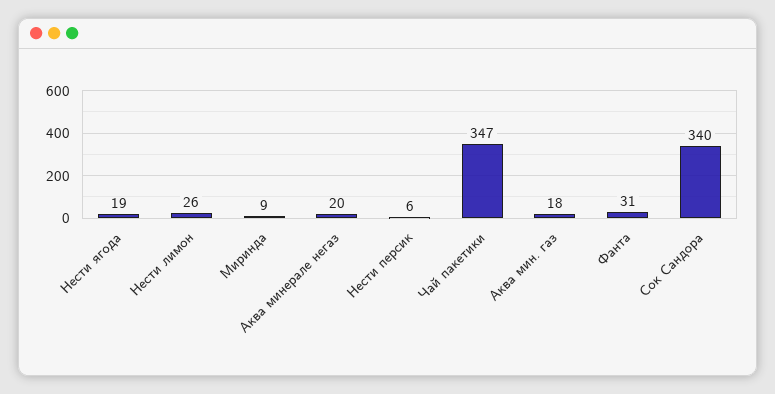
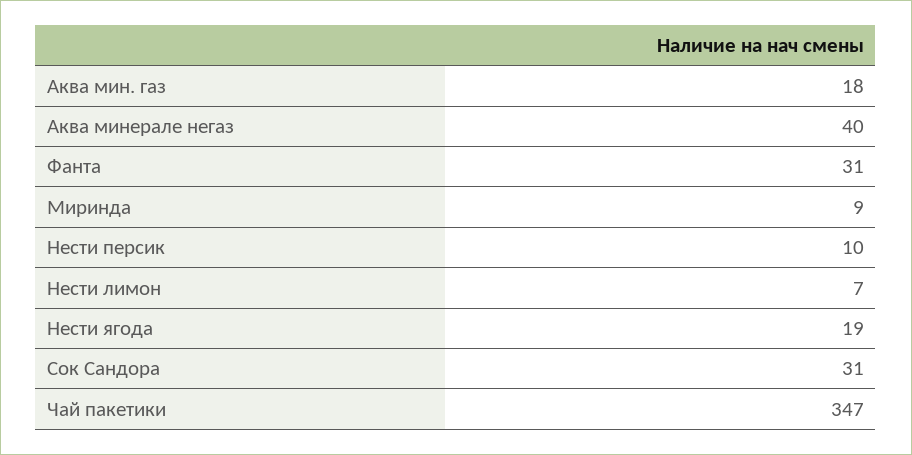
  {
    "Нести ягода": 19,
-   "Нести лимон": 26,
+   "Нести лимон": 7,
    "Миринда": 9,
-   "Аква минерале негаз": 20,
+   "Аква минерале негаз": 40,
-   "Нести персик": 6,
+   "Нести персик": 10,
    "Чай пакетики": 347,
    "Аква мин. газ": 18,
    "Фанта": 31,
-   "Cок Сандора": 340
+   "Cок Сандора": 31
  }

